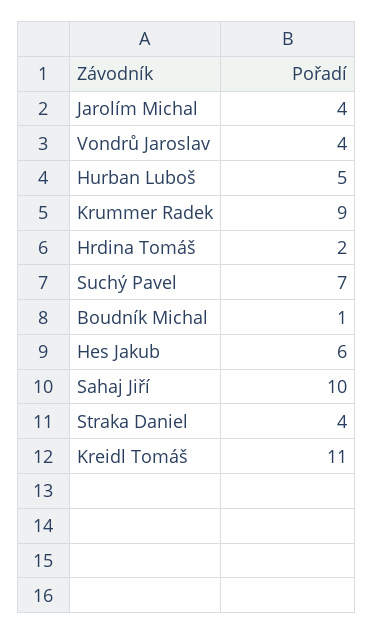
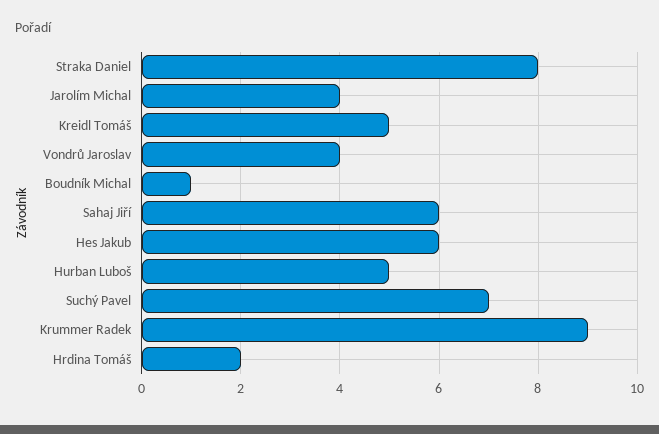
  {
    "Jarolím Michal": 4,
    "Vondrů Jaroslav": 4,
    "Hurban Luboš": 5,
    "Krummer Radek": 9,
    "Hrdina Tomáš": 2,
    "Suchý Pavel": 7,
    "Boudník Michal": 1,
    "Hes Jakub": 6,
-   "Sahaj Jiří": 10,
+   "Sahaj Jiří": 6,
-   "Straka Daniel": 4,
+   "Straka Daniel": 8,
-   "Kreidl Tomáš": 11
+   "Kreidl Tomáš": 5
  }

